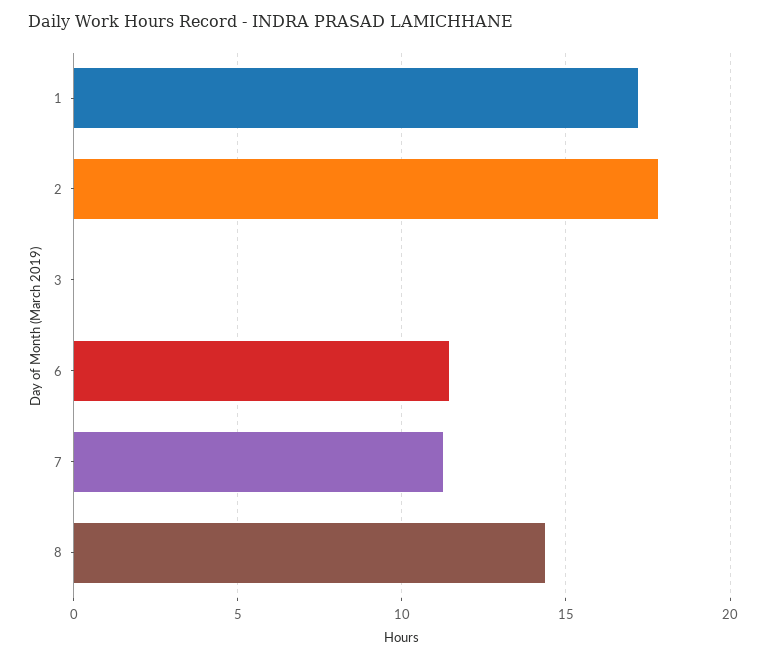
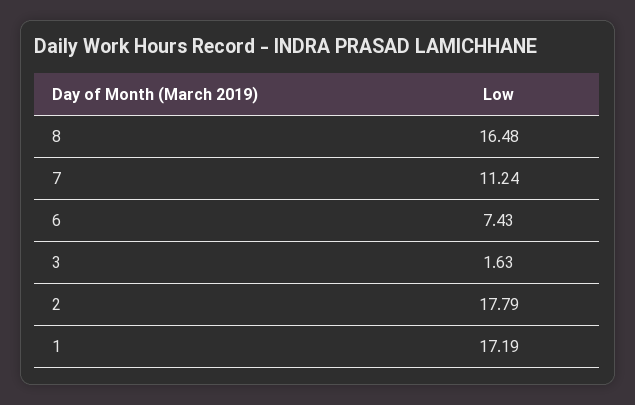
  {
    "1": 17.19,
    "2": 17.79,
-   "3": 0,
+   "3": 1.63,
-   "6": 11.5,
+   "6": 7.43,
    "7": 11.24,
-   "8": 14.5
+   "8": 16.48
  }

